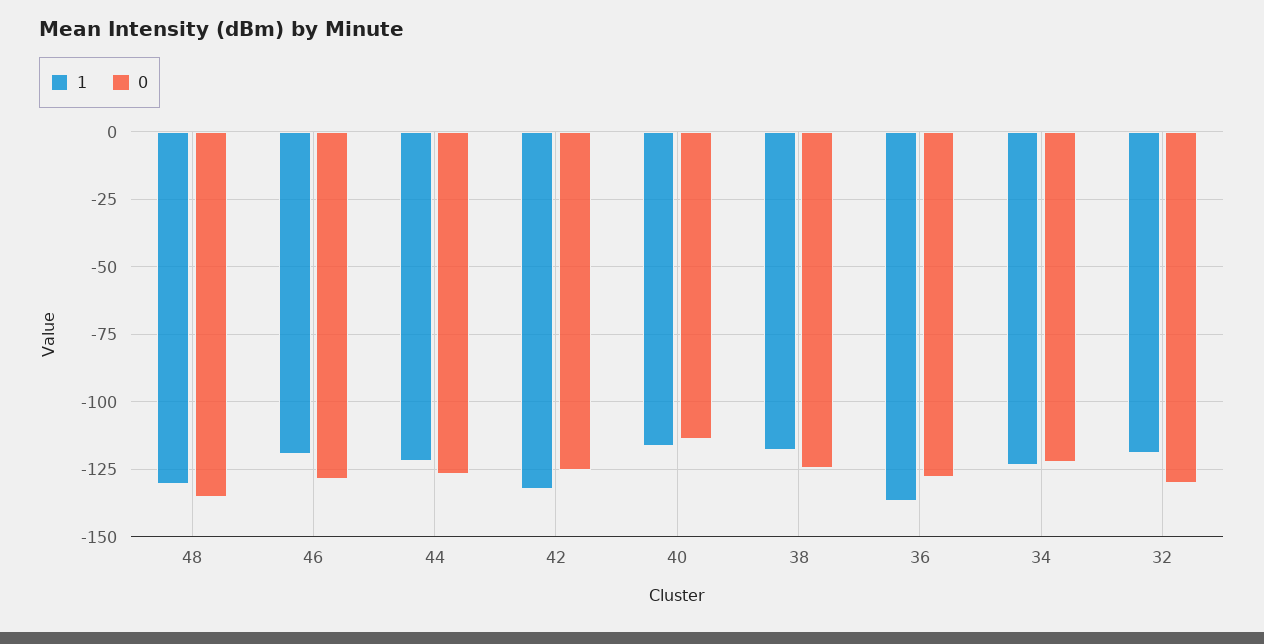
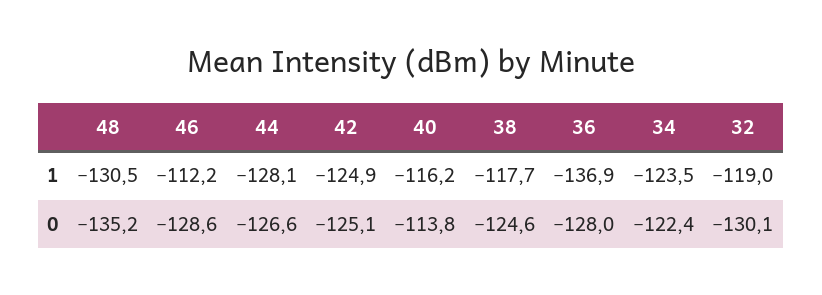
  {
    "1": {
      "48": -130.5,
-     "46": -120,
+     "46": -112.2,
-     "44": -122.5,
+     "44": -128.1,
-     "42": -132.5,
+     "42": -124.9,
      "40": -116.2,
      "38": -117.7,
      "36": -136.9,
      "34": -123.5,
      "32": -119
    },
    "0": {
      "48": -135.2,
      "46": -128.6,
      "44": -126.6,
      "42": -125.1,
      "40": -113.8,
      "38": -124.6,
      "36": -128,
      "34": -122.4,
      "32": -130.1
    }
  }

